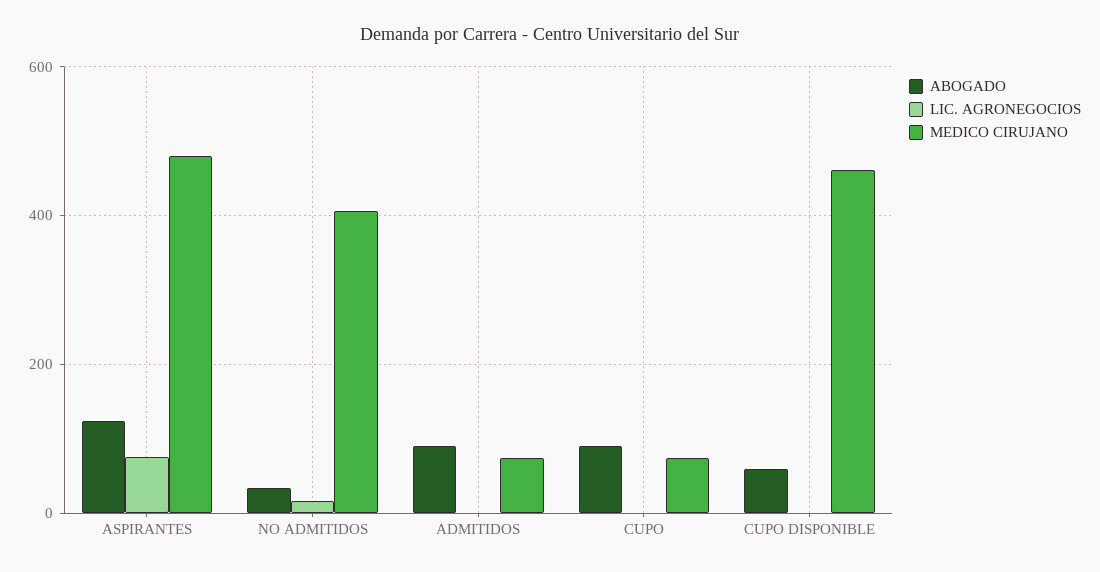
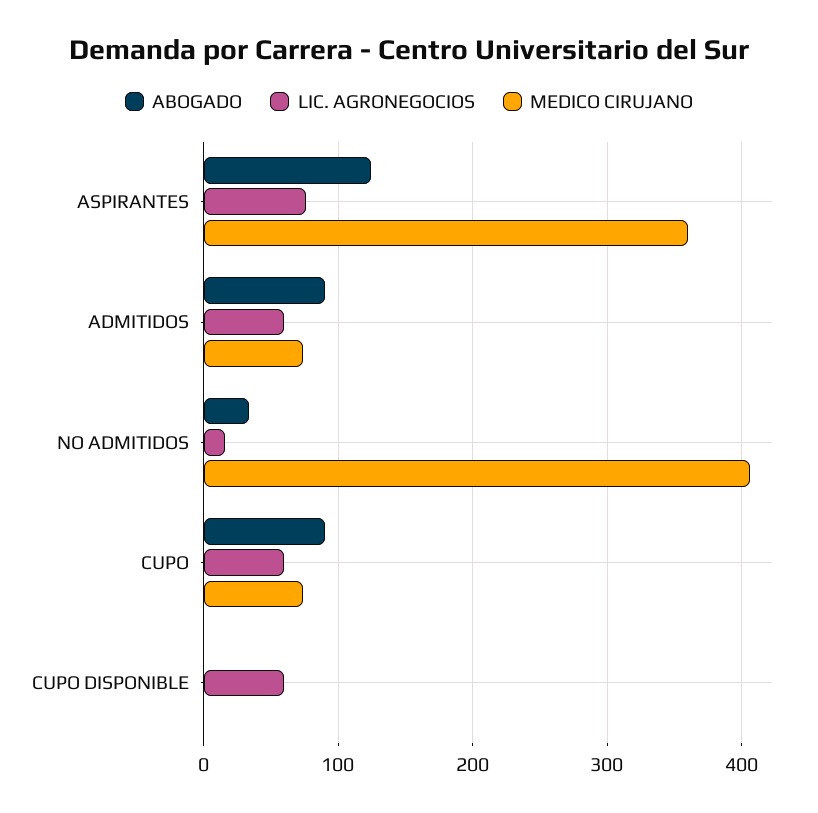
  {
    "ABOGADO": {
      "ASPIRANTES": 120,
      "NO ADMITIDOS": 30,
      "ADMITIDOS": 90,
      "CUPO": 90,
-     "CUPO DISPONIBLE": 60
+     "CUPO DISPONIBLE": 0
    },
    "LIC. AGRONEGOCIOS": {
      "ASPIRANTES": 80,
      "NO ADMITIDOS": 20,
-     "ADMITIDOS": 0,
+     "ADMITIDOS": 60,
-     "CUPO": 0,
+     "CUPO": 60,
-     "CUPO DISPONIBLE": 0
+     "CUPO DISPONIBLE": 60
    },
    "MEDICO CIRUJANO": {
-     "ASPIRANTES": 480,
+     "ASPIRANTES": 360,
      "NO ADMITIDOS": 410,
      "ADMITIDOS": 70,
      "CUPO": 70,
-     "CUPO DISPONIBLE": 460
+     "CUPO DISPONIBLE": 0
    }
  }

